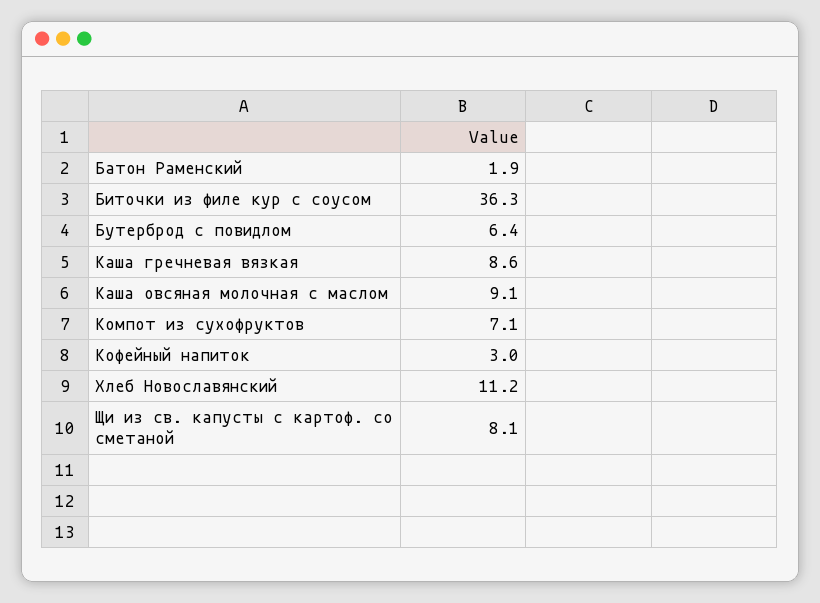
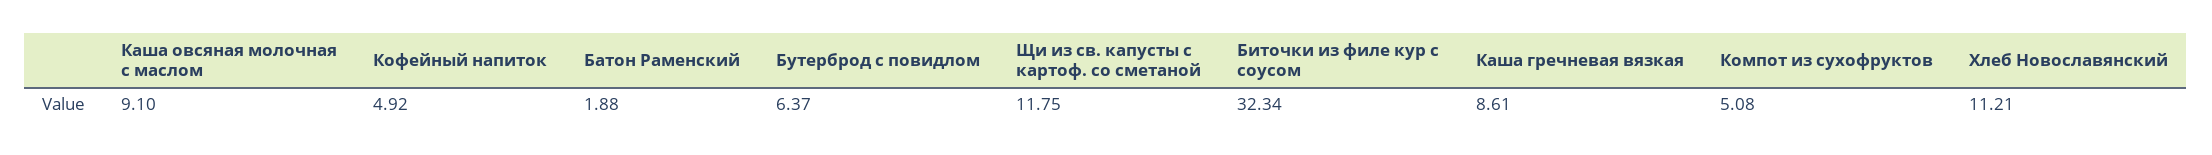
  {
    "Батон Раменский": 1.88,
-   "Биточки из филе кур с соусом": 36.3,
+   "Биточки из филе кур с соусом": 32.34,
    "Бутерброд с повидлом": 6.37,
    "Каша гречневая вязкая": 8.61,
    "Каша овсяная молочная с маслом": 9.1,
-   "Компот из сухофруктов": 7.1,
+   "Компот из сухофруктов": 5.08,
-   "Кофейный напиток": 3,
+   "Кофейный напиток": 4.92,
    "Хлеб Новославянский": 11.21,
-   "Щи из св. капусты с картоф. со сметаной": 8.1
+   "Щи из св. капусты с картоф. со сметаной": 11.75
  }

